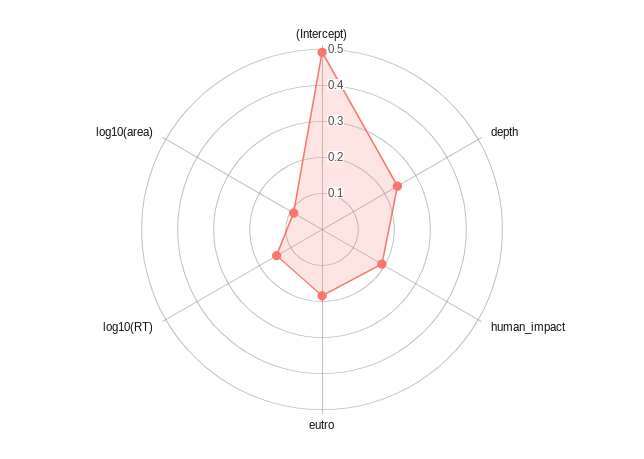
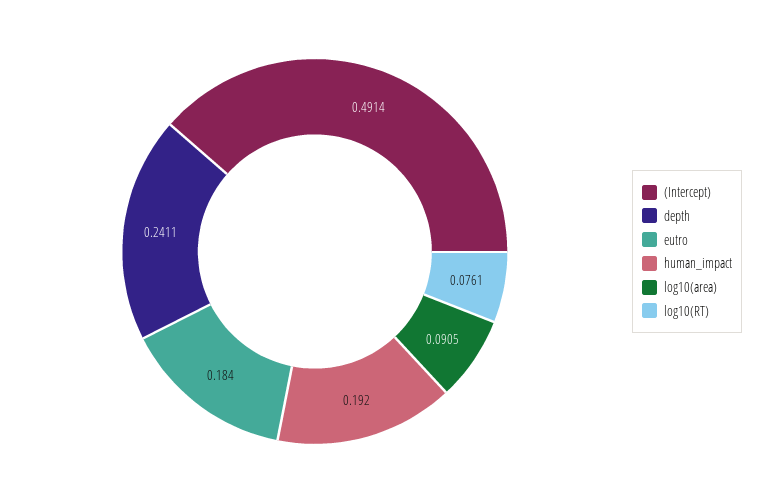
  {
    "(Intercept)": 0.4914,
    "depth": 0.2411,
    "human_impact": 0.192,
    "eutro": 0.184,
-   "log10(RT)": 0.15,
+   "log10(RT)": 0.0761,
    "log10(area)": 0.0905
  }

